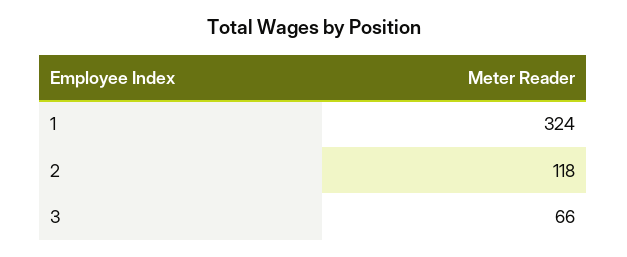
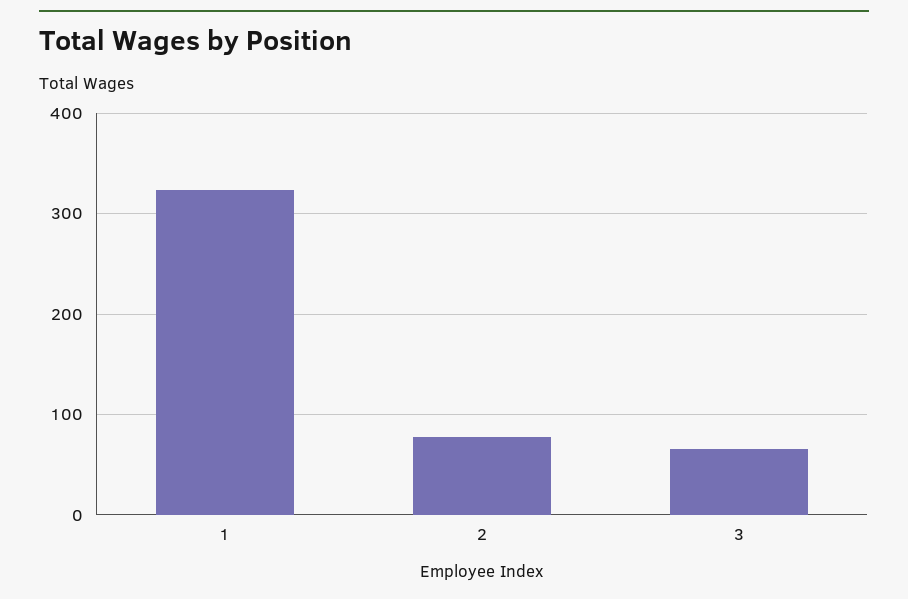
  {
    "1": 324,
-   "2": 118,
+   "2": 80,
    "3": 66
  }

